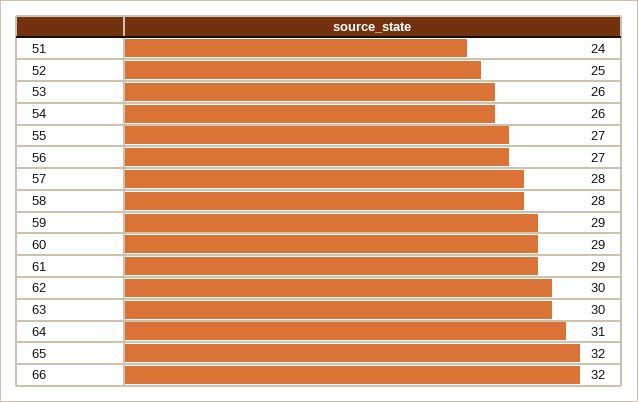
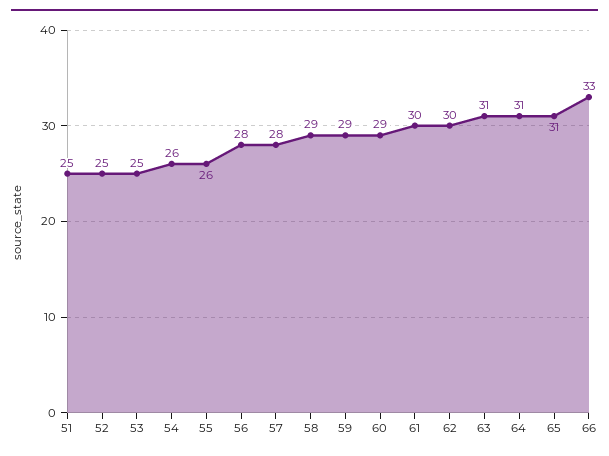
  {
-   "51": 24,
+   "51": 25,
    "52": 25,
-   "53": 26,
+   "53": 25,
    "54": 26,
-   "55": 27,
+   "55": 26,
-   "56": 27,
+   "56": 28,
    "57": 28,
-   "58": 28,
+   "58": 29,
    "59": 29,
    "60": 29,
-   "61": 29,
+   "61": 30,
    "62": 30,
-   "63": 30,
+   "63": 31,
    "64": 31,
-   "65": 32,
+   "65": 31,
-   "66": 32
+   "66": 33
  }

